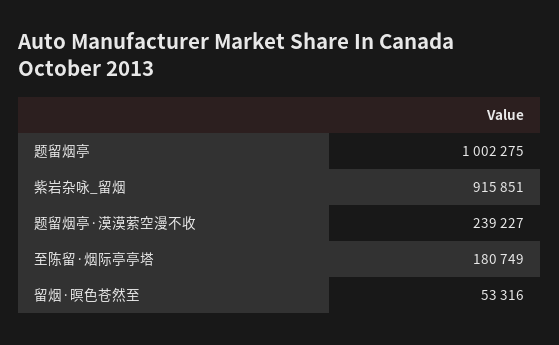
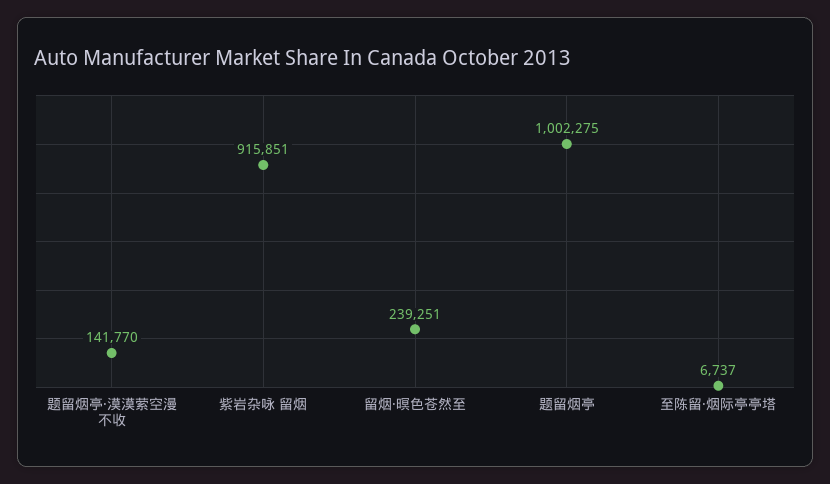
  {
    "题留烟亭": 1002275,
    "紫岩杂咏_留烟": 915851,
-   "题留烟亭·漠漠萦空漫不收": 239227,
+   "题留烟亭·漠漠萦空漫不收": 141770,
-   "至陈留·烟际亭亭塔": 180749,
+   "至陈留·烟际亭亭塔": 6737,
-   "留烟·暝色苍然至": 53316
+   "留烟·暝色苍然至": 239251
  }

